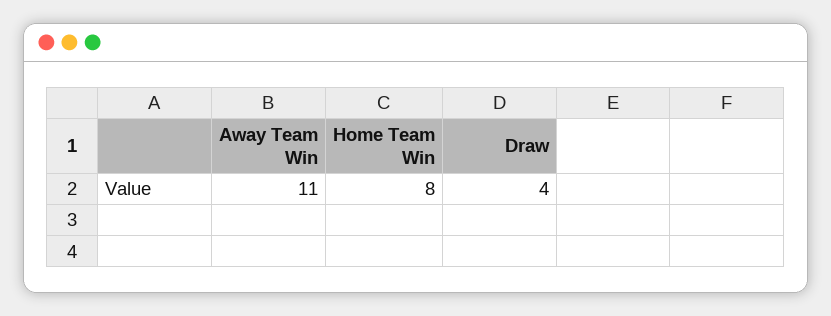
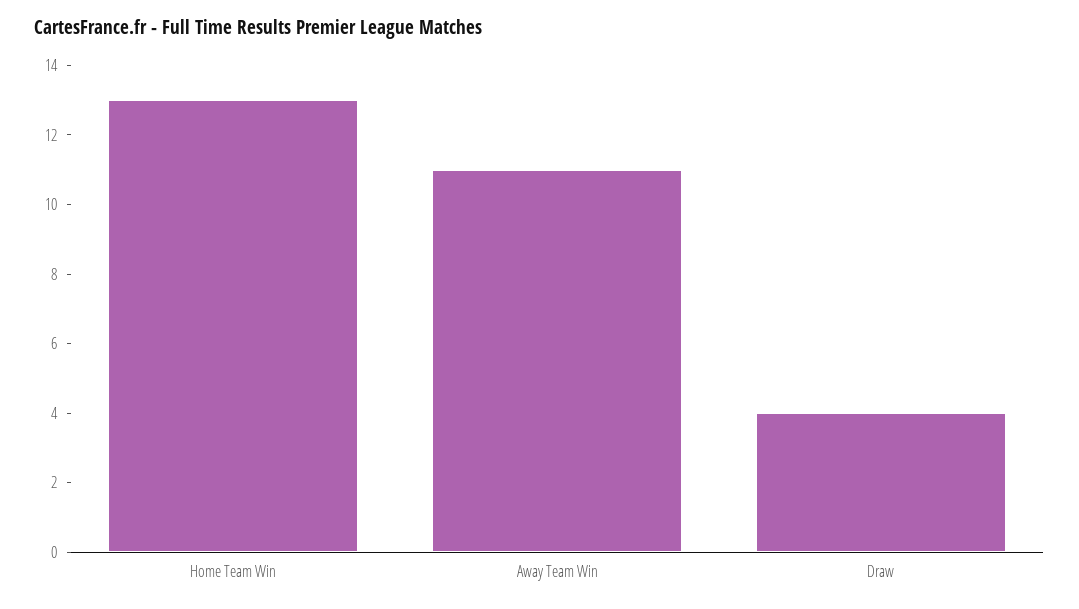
  {
    "Away Team Win": 11,
-   "Home Team Win": 8,
+   "Home Team Win": 13,
    "Draw": 4
  }

